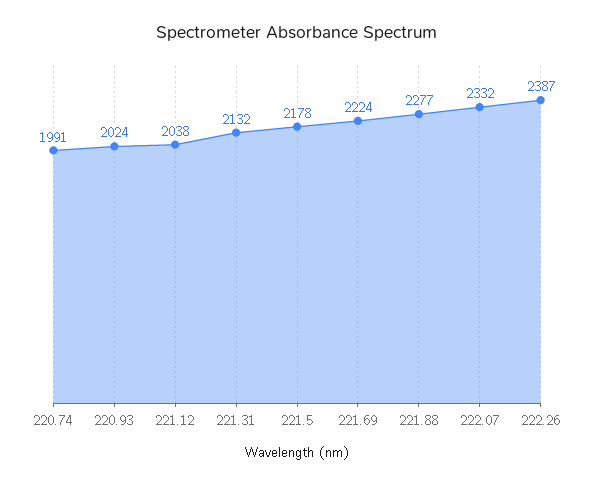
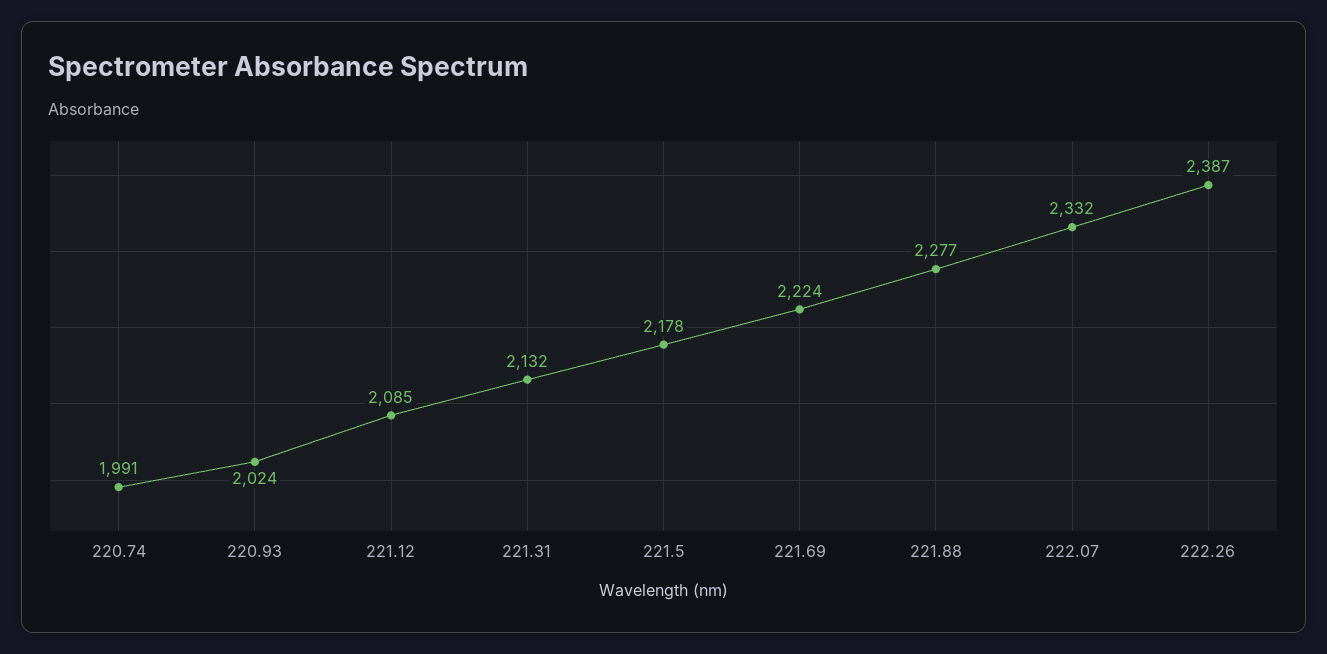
  {
    "220.74": 1991,
    "220.93": 2024,
-   "221.12": 2038,
+   "221.12": 2085,
    "221.31": 2132,
    "221.5": 2178,
    "221.69": 2224,
    "221.88": 2277,
    "222.07": 2332,
    "222.26": 2387
  }

